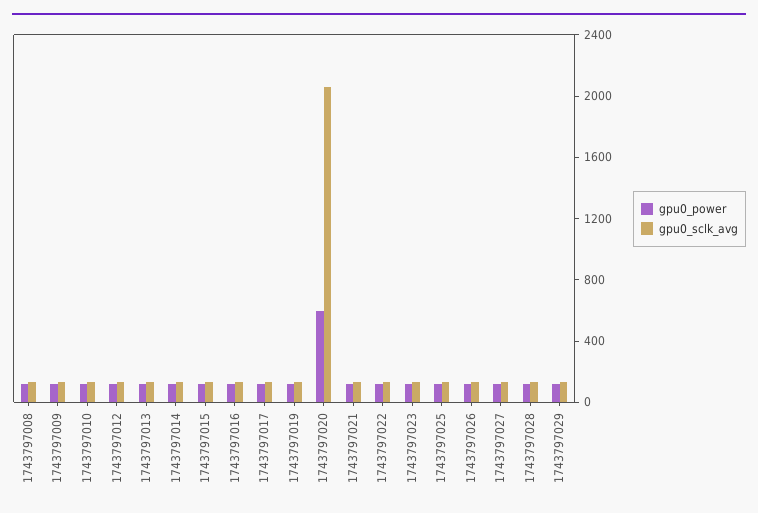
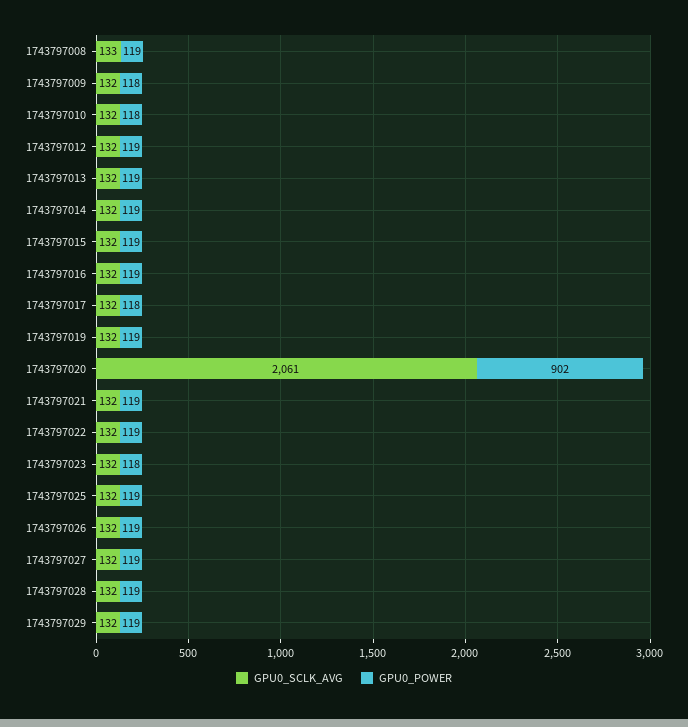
  {
    "gpu0_power": {
      "1743797008": 119,
      "1743797009": 118,
      "1743797010": 118,
      "1743797012": 119,
      "1743797013": 119,
      "1743797014": 119,
      "1743797015": 119,
      "1743797016": 119,
      "1743797017": 118,
      "1743797019": 119,
-     "1743797020": 600,
+     "1743797020": 902,
      "1743797021": 119,
      "1743797022": 119,
      "1743797023": 118,
      "1743797025": 119,
      "1743797026": 119,
      "1743797027": 119,
      "1743797028": 119,
      "1743797029": 119
    },
    "gpu0_sclk_avg": {
      "1743797008": 133,
      "1743797009": 132,
      "1743797010": 132,
      "1743797012": 132,
      "1743797013": 132,
      "1743797014": 132,
      "1743797015": 132,
      "1743797016": 132,
      "1743797017": 132,
      "1743797019": 132,
      "1743797020": 2061,
      "1743797021": 132,
      "1743797022": 132,
      "1743797023": 132,
      "1743797025": 132,
      "1743797026": 132,
      "1743797027": 132,
      "1743797028": 132,
      "1743797029": 132
    }
  }

